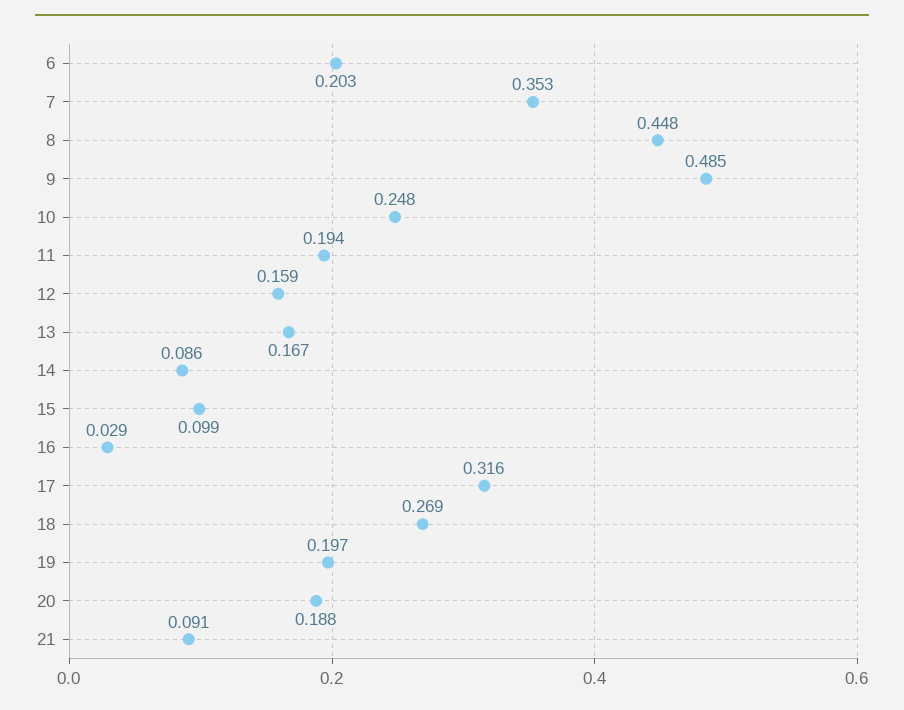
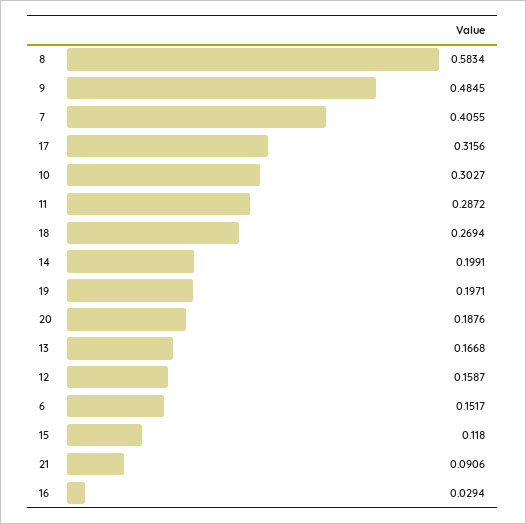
  {
-   "6": 0.203,
+   "6": 0.1517,
-   "7": 0.353,
+   "7": 0.4055,
-   "8": 0.448,
+   "8": 0.5834,
    "9": 0.4845,
-   "10": 0.248,
+   "10": 0.3027,
-   "11": 0.194,
+   "11": 0.2872,
    "12": 0.1587,
    "13": 0.1668,
-   "14": 0.086,
+   "14": 0.1991,
-   "15": 0.099,
+   "15": 0.118,
    "16": 0.0294,
    "17": 0.3156,
    "18": 0.2694,
    "19": 0.1971,
    "20": 0.1876,
    "21": 0.0906
  }

